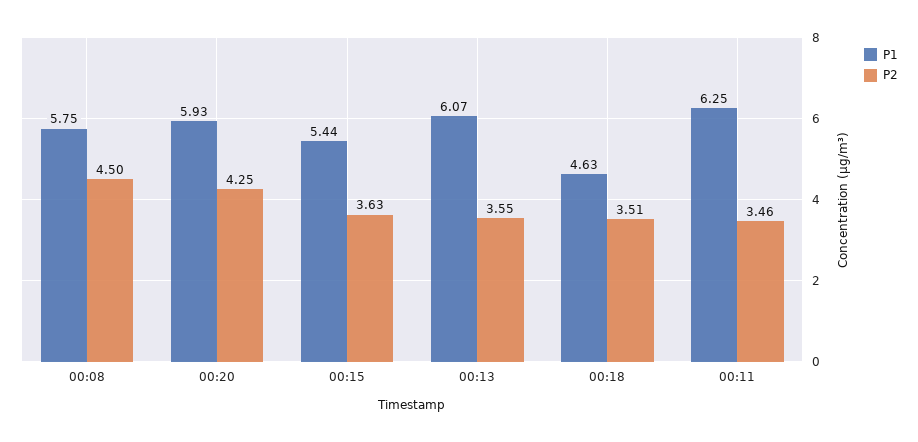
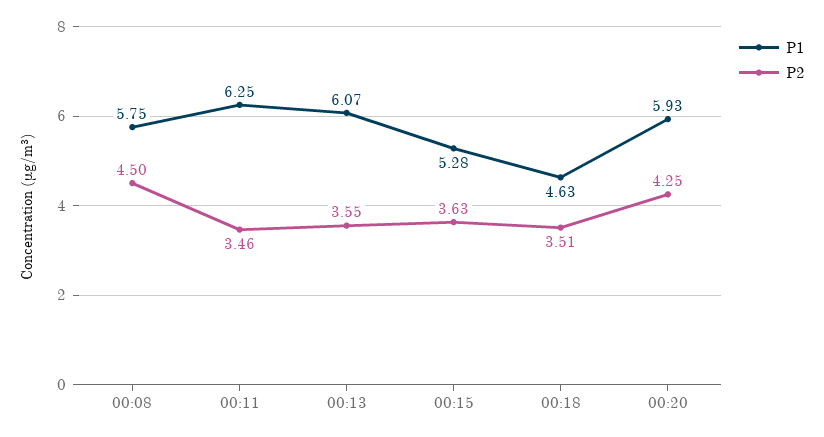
  {
    "P1": {
      "00:08": 5.75,
      "00:20": 5.93,
-     "00:15": 5.44,
+     "00:15": 5.28,
      "00:13": 6.07,
      "00:18": 4.63,
      "00:11": 6.25
    },
    "P2": {
      "00:08": 4.5,
      "00:20": 4.25,
      "00:15": 3.63,
      "00:13": 3.55,
      "00:18": 3.51,
      "00:11": 3.46
    }
  }

